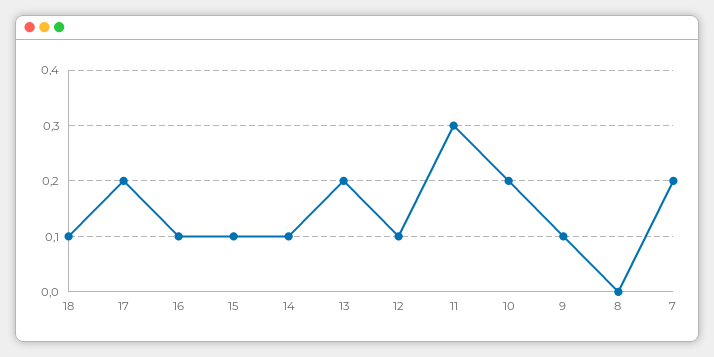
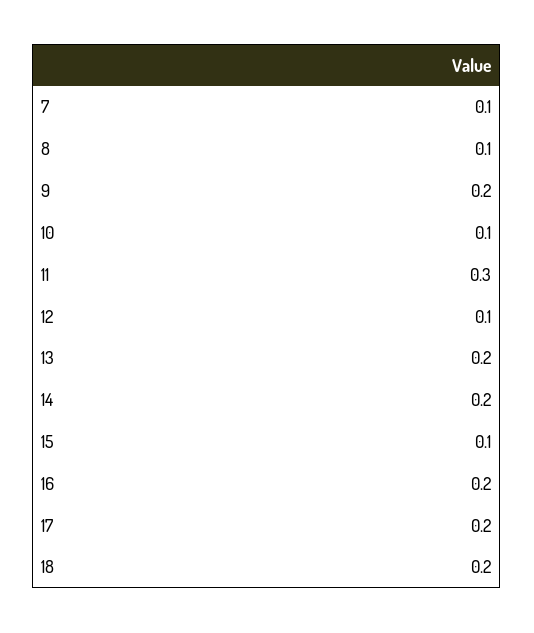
  {
-   "18": 0.1,
+   "18": 0.2,
    "17": 0.2,
-   "16": 0.1,
+   "16": 0.2,
    "15": 0.1,
-   "14": 0.1,
+   "14": 0.2,
    "13": 0.2,
    "12": 0.1,
    "11": 0.3,
-   "10": 0.2,
+   "10": 0.1,
-   "9": 0.1,
+   "9": 0.2,
-   "8": 0,
+   "8": 0.1,
-   "7": 0.2
+   "7": 0.1
  }

